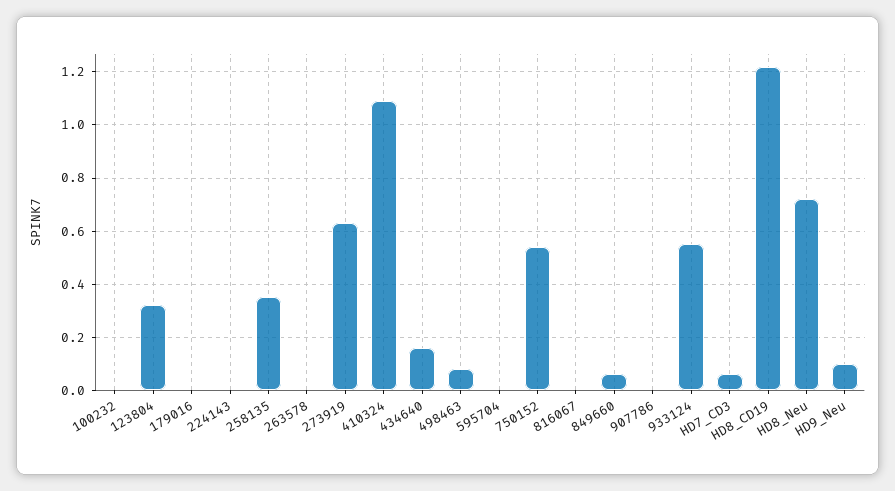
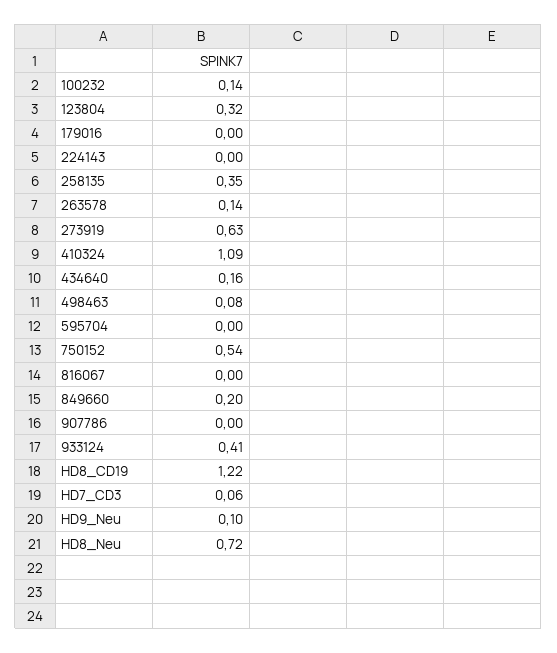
  {
-   "100232": 0,
+   "100232": 0.14,
    "123804": 0.32,
    "179016": 0,
    "224143": 0,
    "258135": 0.35,
-   "263578": 0,
+   "263578": 0.14,
    "273919": 0.63,
    "410324": 1.09,
    "434640": 0.16,
    "498463": 0.08,
    "595704": 0,
    "750152": 0.54,
    "816067": 0,
-   "849660": 0.05,
+   "849660": 0.2,
    "907786": 0,
-   "933124": 0.55,
+   "933124": 0.41,
    "HD7_CD3": 0.06,
    "HD8_CD19": 1.22,
    "HD8_Neu": 0.72,
    "HD9_Neu": 0.1
  }

